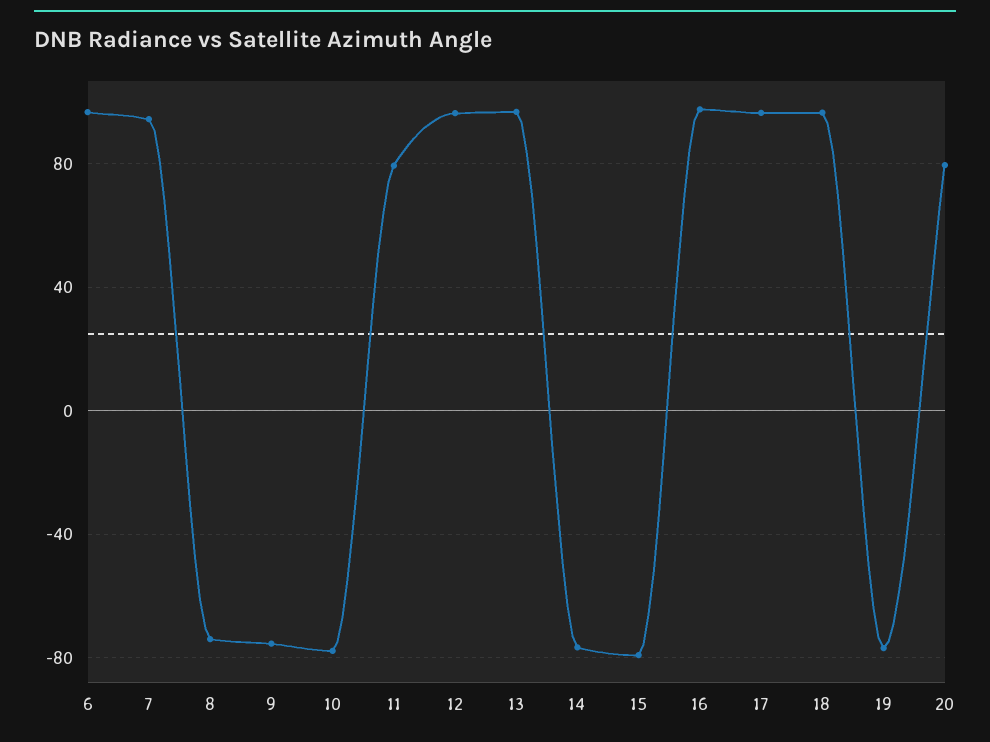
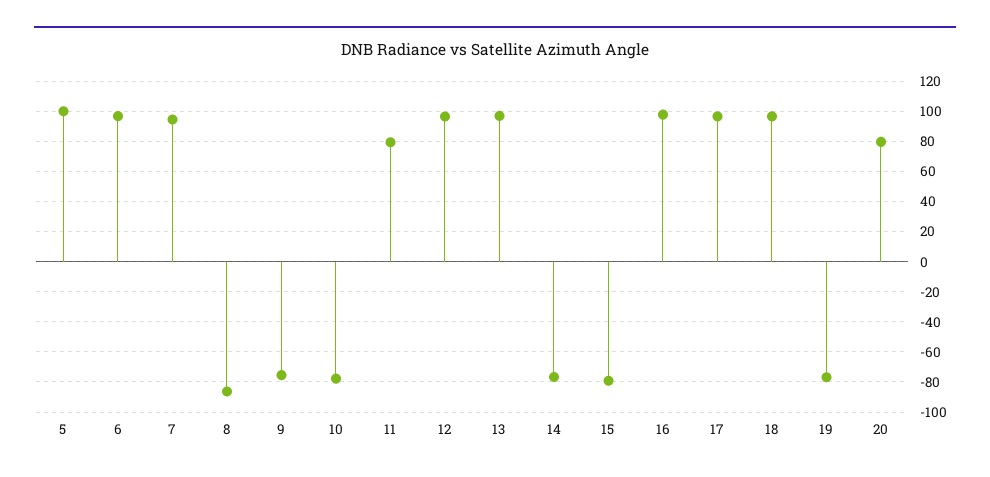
  {
    "6": 95,
    "7": 95,
-   "8": -75,
+   "8": -85,
    "9": -75,
    "10": -80,
    "11": 80,
    "12": 95,
    "13": 95,
    "14": -75,
    "15": -80,
    "16": 100,
    "17": 95,
    "18": 95,
    "19": -75,
-   "20": 80
+   "20": 80,
+   "5": 100
  }

